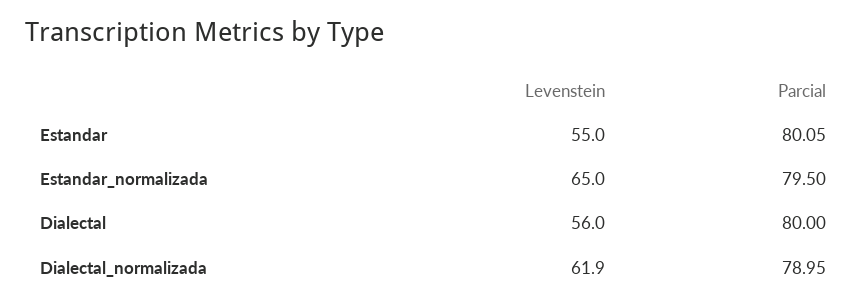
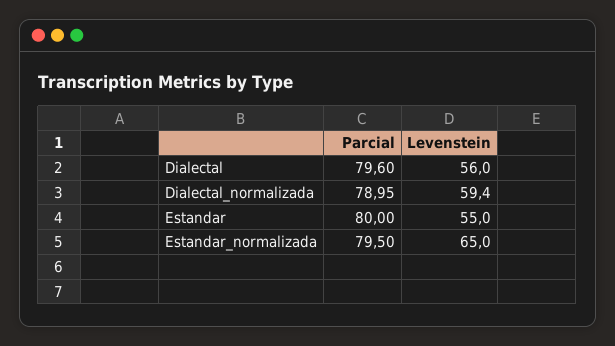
  {
    "Levenstein": {
      "Estandar": 55,
      "Estandar_normalizada": 65,
      "Dialectal": 56,
-     "Dialectal_normalizada": 61.9
+     "Dialectal_normalizada": 59.4
    },
    "Parcial": {
-     "Estandar": 80.05,
+     "Estandar": 80,
      "Estandar_normalizada": 79.5,
-     "Dialectal": 80,
+     "Dialectal": 79.6,
      "Dialectal_normalizada": 78.95
    }
  }

